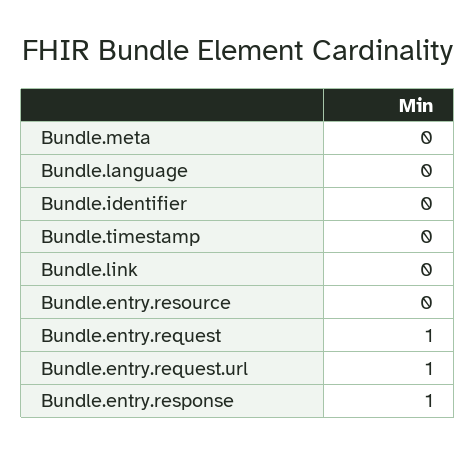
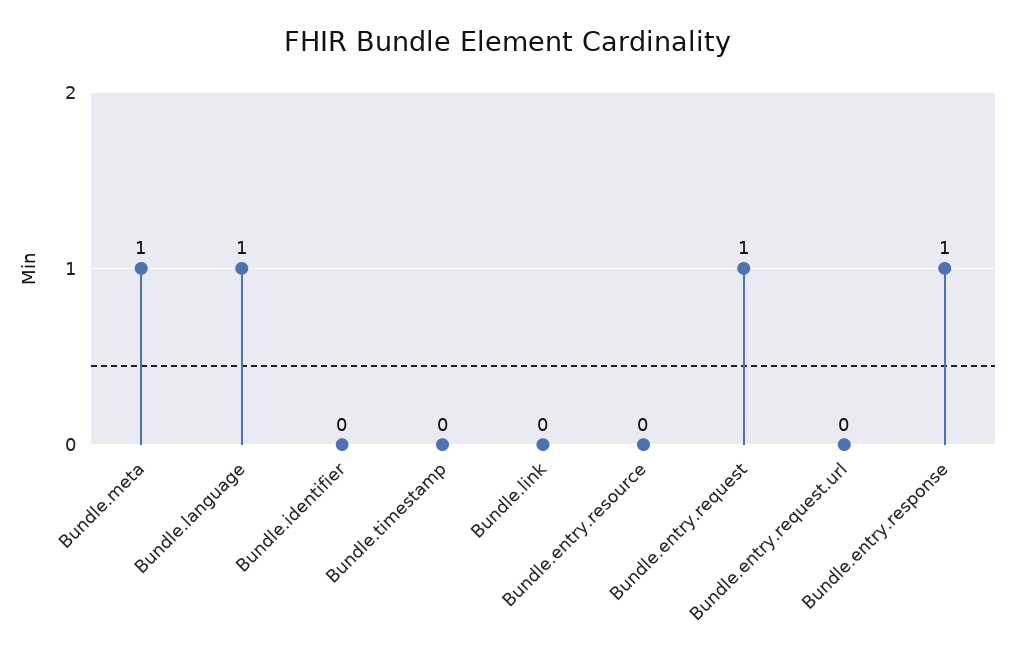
  {
-   "Bundle.meta": 0,
+   "Bundle.meta": 1,
-   "Bundle.language": 0,
+   "Bundle.language": 1,
    "Bundle.identifier": 0,
    "Bundle.timestamp": 0,
    "Bundle.link": 0,
    "Bundle.entry.resource": 0,
    "Bundle.entry.request": 1,
-   "Bundle.entry.request.url": 1,
+   "Bundle.entry.request.url": 0,
    "Bundle.entry.response": 1
  }

